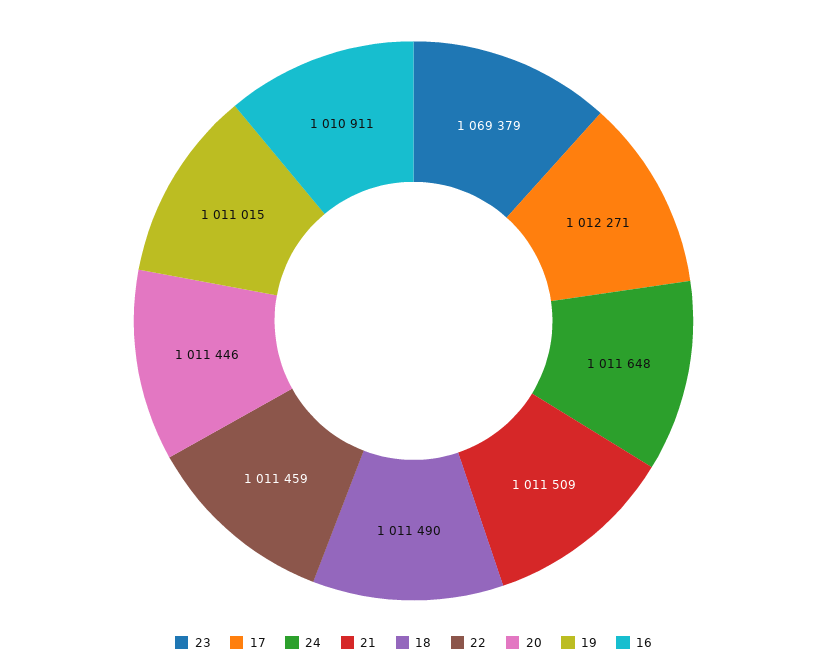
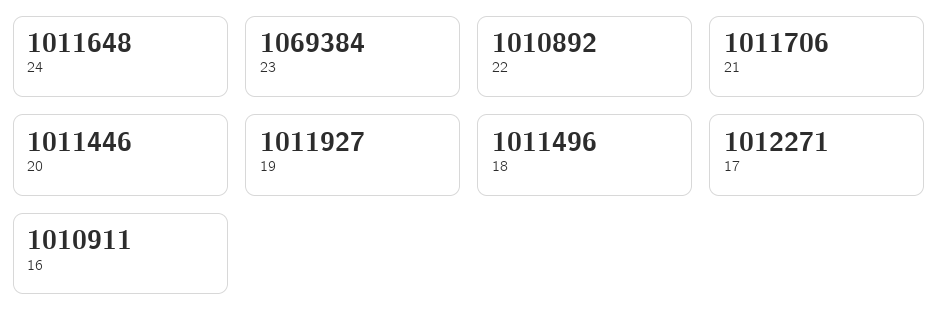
  {
-   "23": 1069379,
+   "23": 1069384,
    "17": 1012271,
    "24": 1011648,
-   "21": 1011509,
+   "21": 1011706,
-   "18": 1011490,
+   "18": 1011496,
-   "22": 1011459,
+   "22": 1010892,
    "20": 1011446,
-   "19": 1011015,
+   "19": 1011927,
    "16": 1010911
  }

